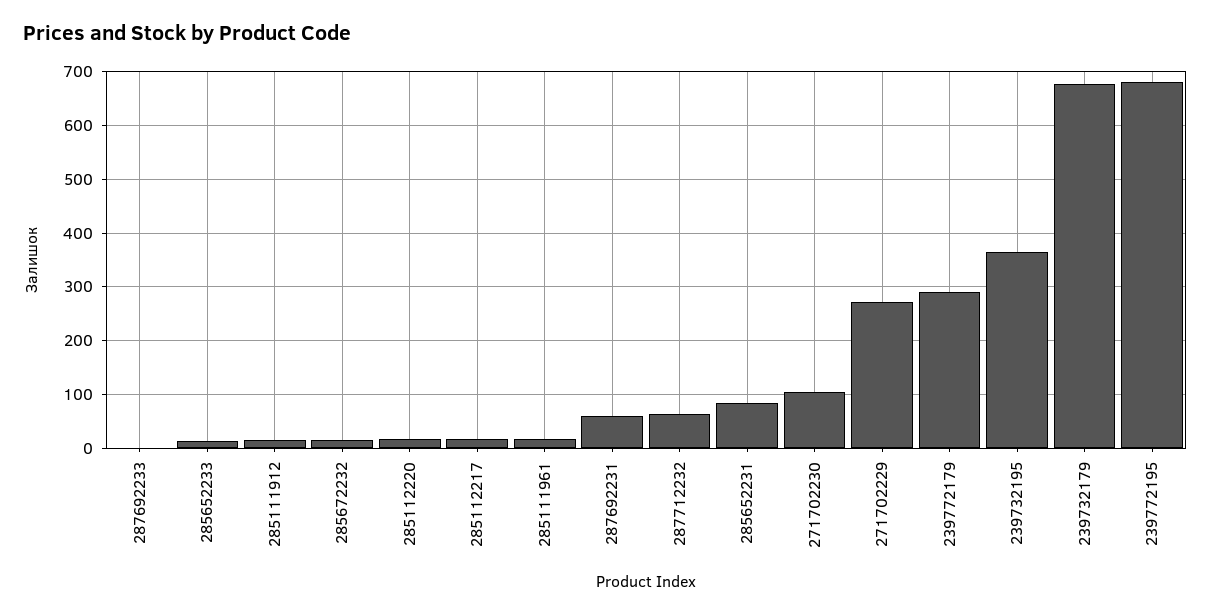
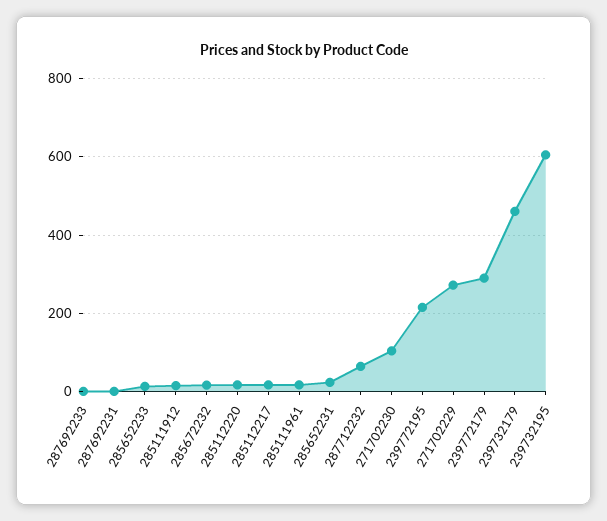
  {
    "287692233": 0,
    "285652233": 20,
    "285111912": 20,
    "285672232": 20,
    "285112220": 20,
    "285112217": 20,
    "285111961": 20,
-   "287692231": 60,
+   "287692231": 0,
    "287712232": 60,
-   "285652231": 80,
+   "285652231": 20,
    "271702230": 100,
    "271702229": 280,
    "239772179": 300,
-   "239732195": 360,
+   "239732195": 600,
-   "239732179": 680,
+   "239732179": 460,
-   "239772195": 680
+   "239772195": 220
  }

